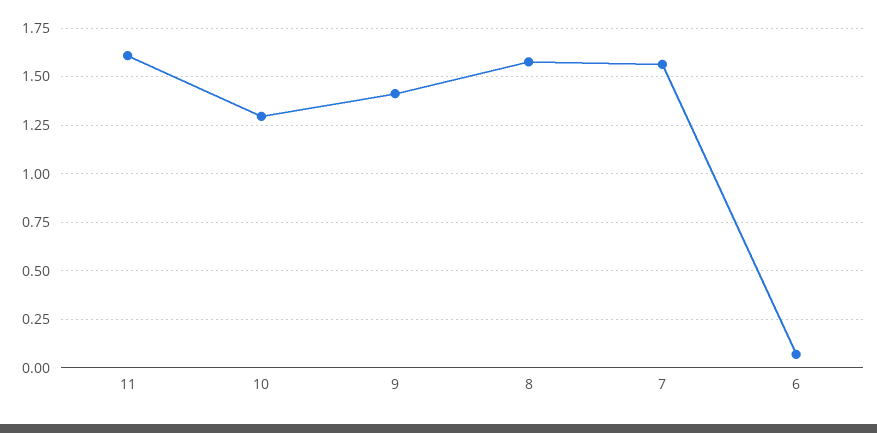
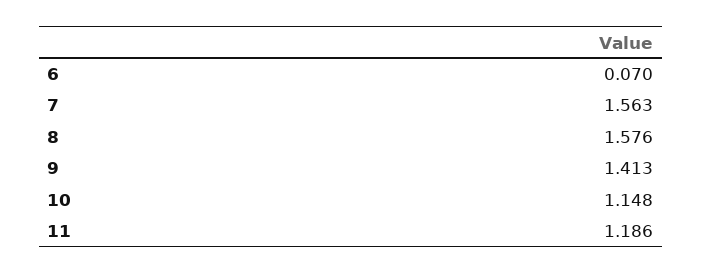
  {
-   "11": 1.6,
+   "11": 1.186,
-   "10": 1.3,
+   "10": 1.148,
    "9": 1.413,
    "8": 1.576,
    "7": 1.563,
    "6": 0.07
  }

